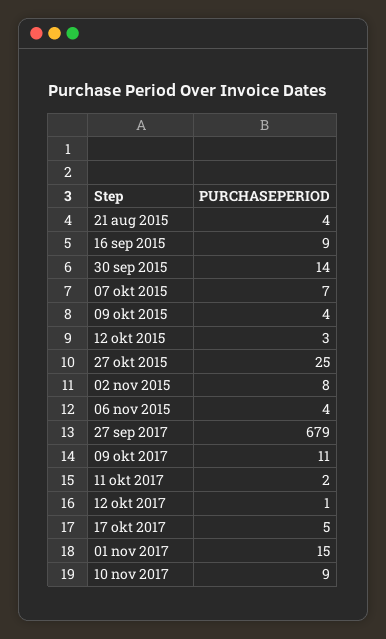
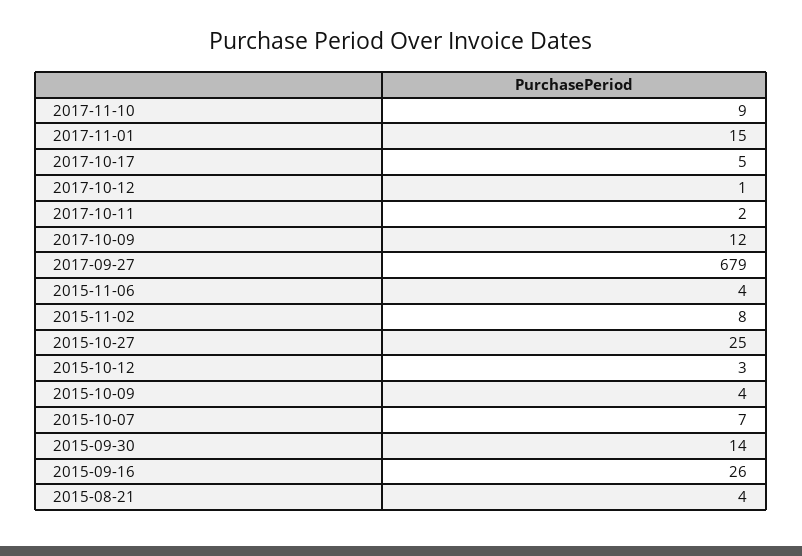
  {
    "21 aug 2015": 4,
-   "16 sep 2015": 9,
+   "16 sep 2015": 26,
    "30 sep 2015": 14,
    "07 okt 2015": 7,
    "09 okt 2015": 4,
    "12 okt 2015": 3,
    "27 okt 2015": 25,
    "02 nov 2015": 8,
    "06 nov 2015": 4,
    "27 sep 2017": 679,
-   "09 okt 2017": 11,
+   "09 okt 2017": 12,
    "11 okt 2017": 2,
    "12 okt 2017": 1,
    "17 okt 2017": 5,
    "01 nov 2017": 15,
    "10 nov 2017": 9
  }

